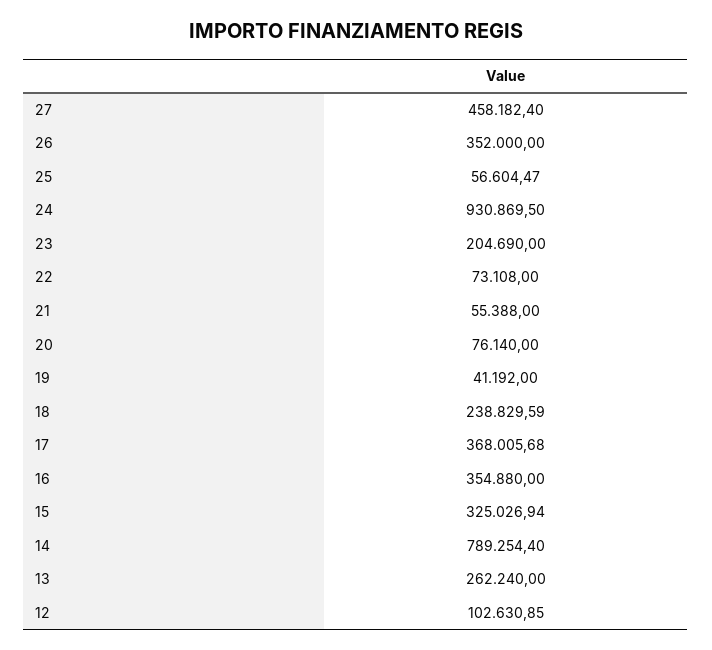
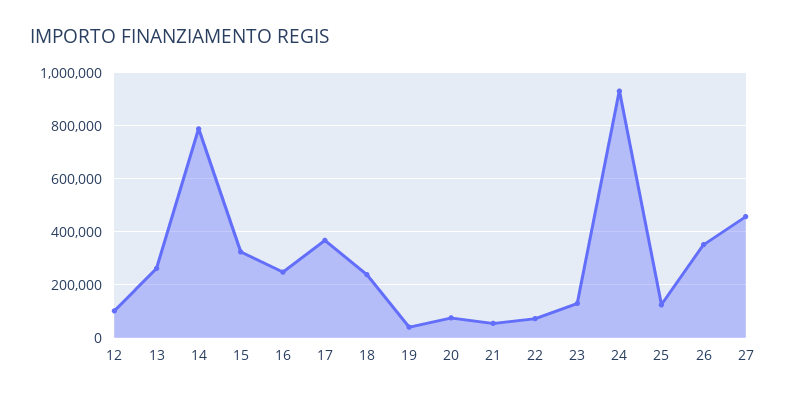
  {
    "27": 458182.4,
    "26": 352000,
-   "25": 56604.47,
+   "25": 125000,
    "24": 930869.5,
-   "23": 204690,
+   "23": 125000,
    "22": 73108,
    "21": 55388,
    "20": 76140,
    "19": 41192,
    "18": 238829.59,
    "17": 368005.68,
-   "16": 354880,
+   "16": 250000,
    "15": 325026.94,
    "14": 789254.4,
    "13": 262240,
    "12": 102630.85
  }

